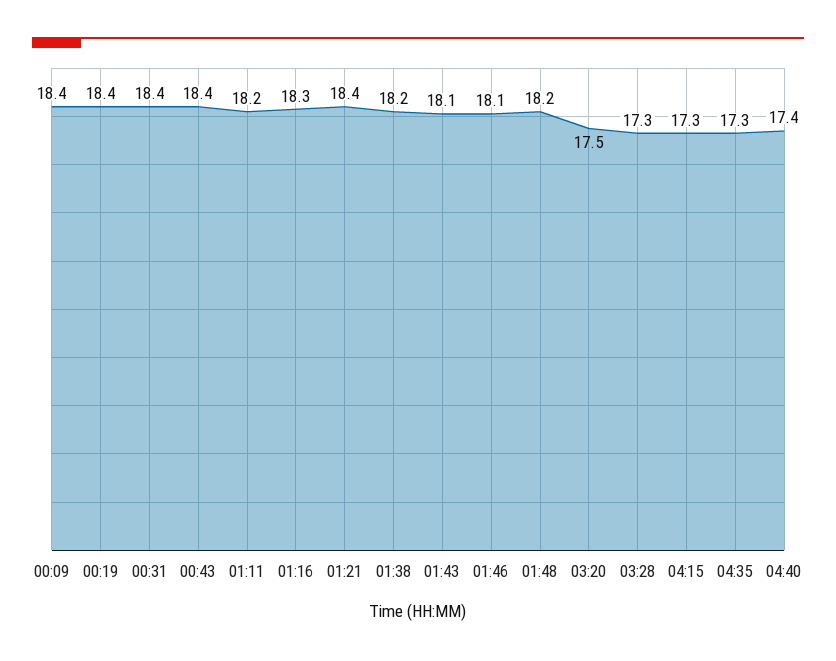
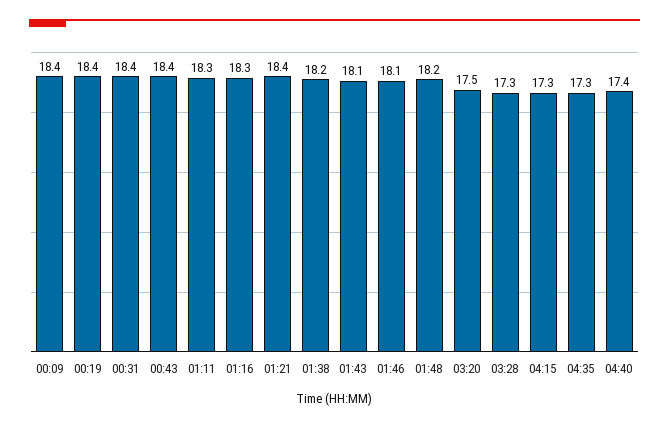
  {
    "00:09": 18.4,
    "00:19": 18.4,
    "00:31": 18.4,
    "00:43": 18.4,
-   "01:11": 18.2,
+   "01:11": 18.3,
    "01:16": 18.3,
    "01:21": 18.4,
    "01:38": 18.2,
    "01:43": 18.1,
    "01:46": 18.1,
    "01:48": 18.2,
    "03:20": 17.5,
    "03:28": 17.3,
    "04:15": 17.3,
    "04:35": 17.3,
    "04:40": 17.4
  }

